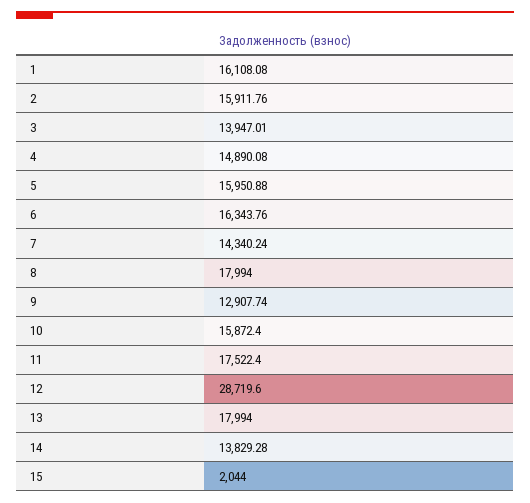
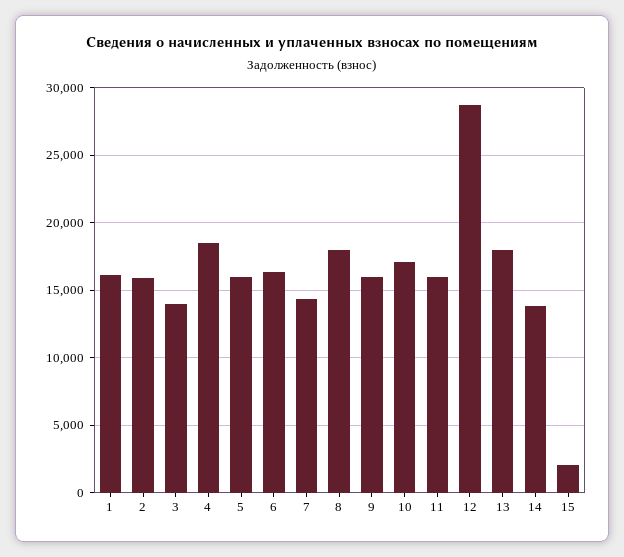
  {
    "1": 16108.08,
    "2": 15911.76,
    "3": 13947.01,
-   "4": 14890.08,
+   "4": 18500,
    "5": 15950.88,
    "6": 16343.76,
    "7": 14340.24,
    "8": 17994,
-   "9": 12907.74,
+   "9": 16000,
-   "10": 15872.4,
+   "10": 17000,
-   "11": 17522.4,
+   "11": 16000,
    "12": 28719.6,
    "13": 17994,
    "14": 13829.28,
    "15": 2044
  }

